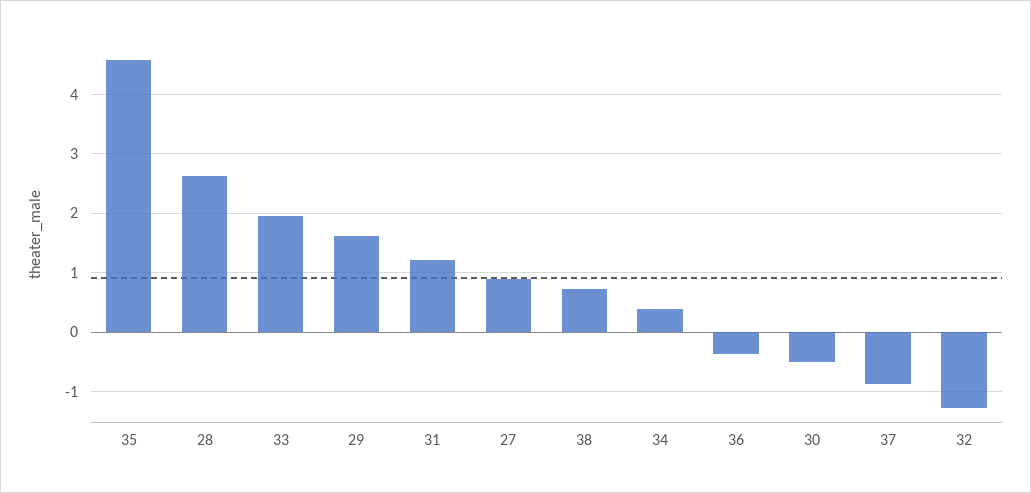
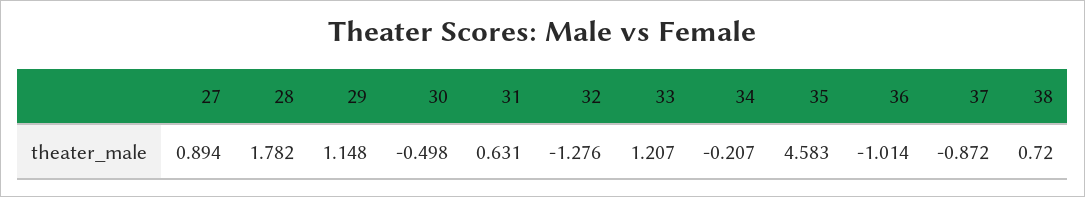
  {
    "35": 4.583,
-   "28": 2.6,
+   "28": 1.782,
-   "33": 2,
+   "33": 1.207,
-   "29": 1.6,
+   "29": 1.148,
-   "31": 1.2,
+   "31": 0.631,
    "27": 0.894,
    "38": 0.72,
-   "34": 0.4,
+   "34": -0.207,
-   "36": -0.4,
+   "36": -1.014,
    "30": -0.498,
    "37": -0.872,
    "32": -1.276
  }

